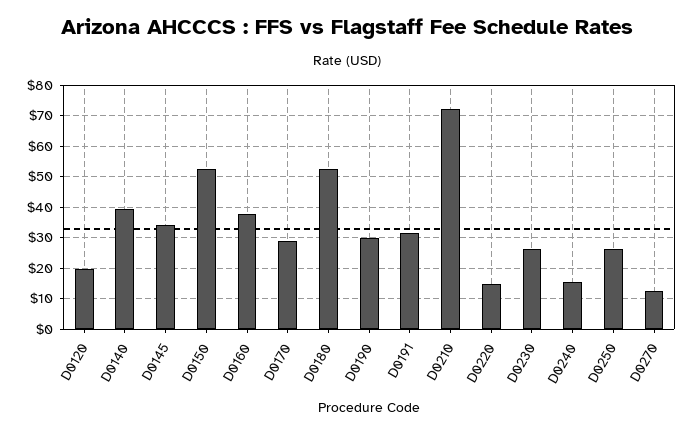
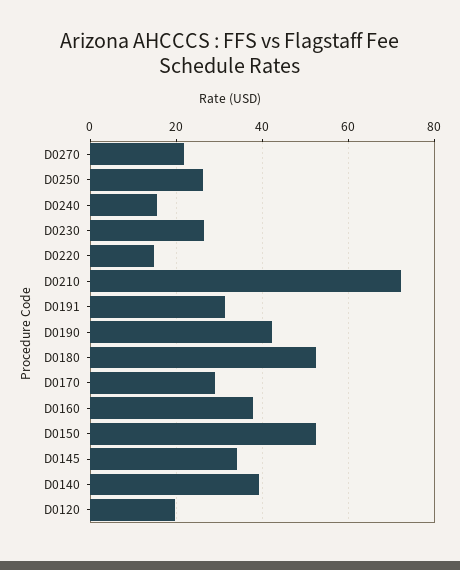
  {
    "D0120": 20,
    "D0140": 40,
    "D0145": 34,
    "D0150": 52,
    "D0160": 38,
    "D0170": 30,
    "D0180": 52,
-   "D0190": 30,
+   "D0190": 42,
    "D0191": 32,
    "D0210": 72,
    "D0220": 14,
    "D0230": 26,
    "D0240": 16,
    "D0250": 26,
-   "D0270": 12
+   "D0270": 22
  }

